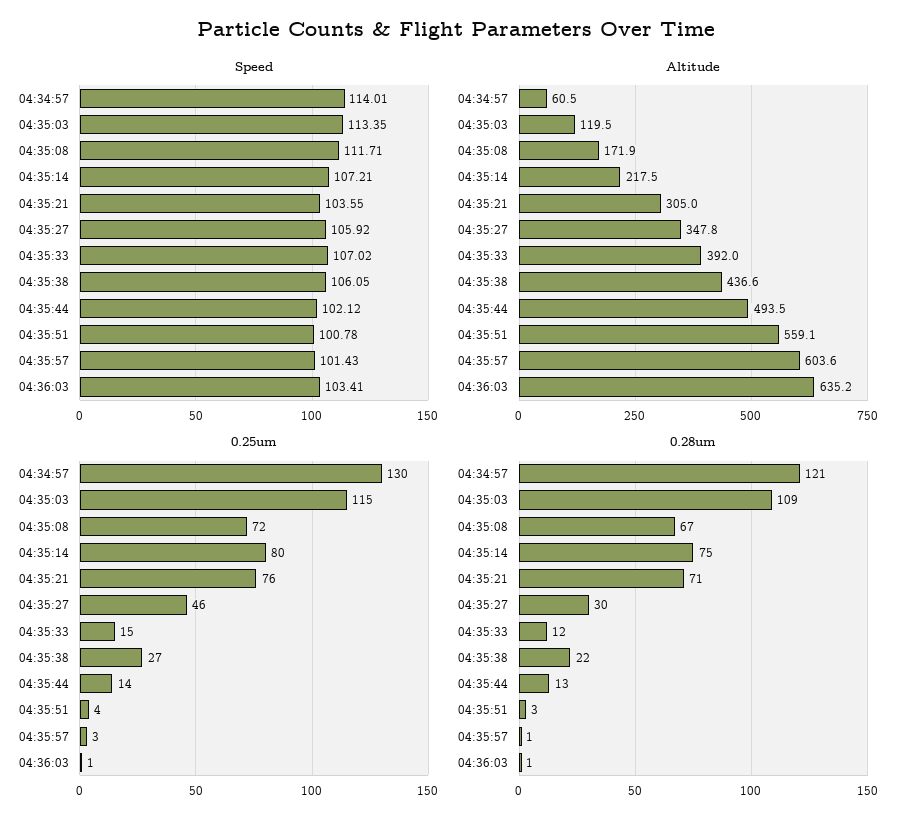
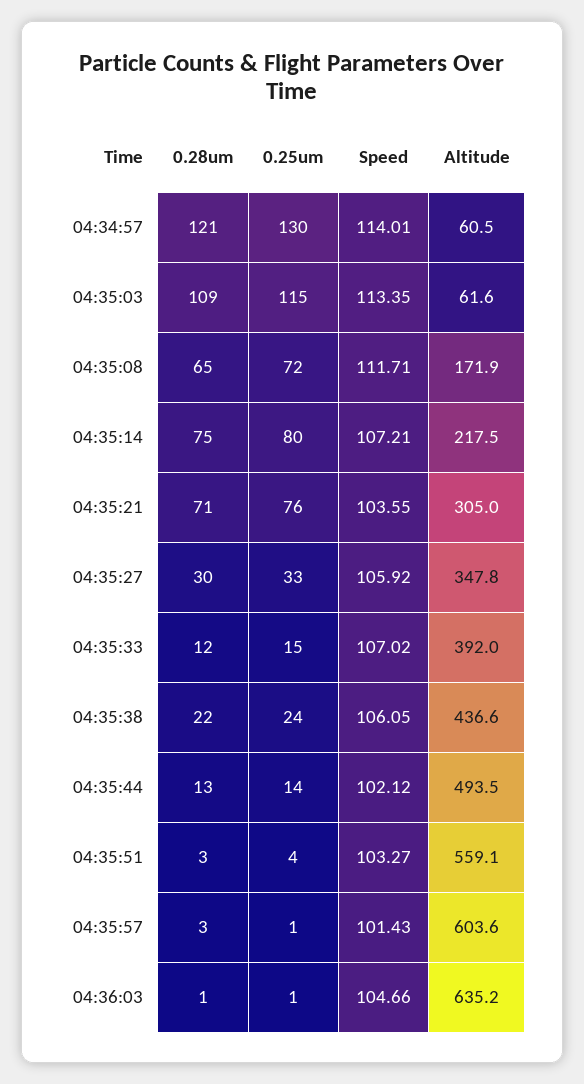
  {
    "Speed": {
      "04:34:57": 114.01,
      "04:35:03": 113.35,
      "04:35:08": 111.71,
      "04:35:14": 107.21,
      "04:35:21": 103.55,
      "04:35:27": 105.92,
      "04:35:33": 107.02,
      "04:35:38": 106.05,
      "04:35:44": 102.12,
-     "04:35:51": 100.78,
+     "04:35:51": 103.27,
      "04:35:57": 101.43,
-     "04:36:03": 103.41
+     "04:36:03": 104.66
    },
    "Altitude": {
      "04:34:57": 60.5,
-     "04:35:03": 119.5,
+     "04:35:03": 61.6,
      "04:35:08": 171.9,
      "04:35:14": 217.5,
      "04:35:21": 305,
      "04:35:27": 347.8,
      "04:35:33": 392,
      "04:35:38": 436.6,
      "04:35:44": 493.5,
      "04:35:51": 559.1,
      "04:35:57": 603.6,
      "04:36:03": 635.2
    },
    "0.25um": {
      "04:34:57": 130,
      "04:35:03": 115,
      "04:35:08": 72,
      "04:35:14": 80,
      "04:35:21": 76,
-     "04:35:27": 46,
+     "04:35:27": 33,
      "04:35:33": 15,
-     "04:35:38": 27,
+     "04:35:38": 24,
      "04:35:44": 14,
      "04:35:51": 4,
-     "04:35:57": 3,
+     "04:35:57": 1,
      "04:36:03": 1
    },
    "0.28um": {
      "04:34:57": 121,
      "04:35:03": 109,
-     "04:35:08": 67,
+     "04:35:08": 65,
      "04:35:14": 75,
      "04:35:21": 71,
      "04:35:27": 30,
      "04:35:33": 12,
      "04:35:38": 22,
      "04:35:44": 13,
      "04:35:51": 3,
-     "04:35:57": 1,
+     "04:35:57": 3,
      "04:36:03": 1
    }
  }

